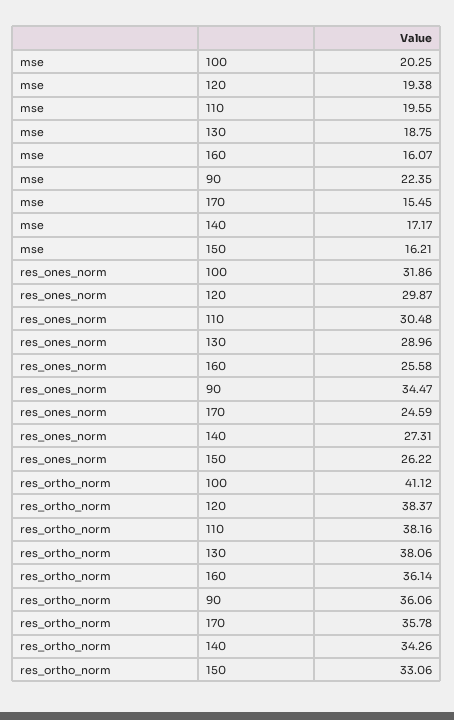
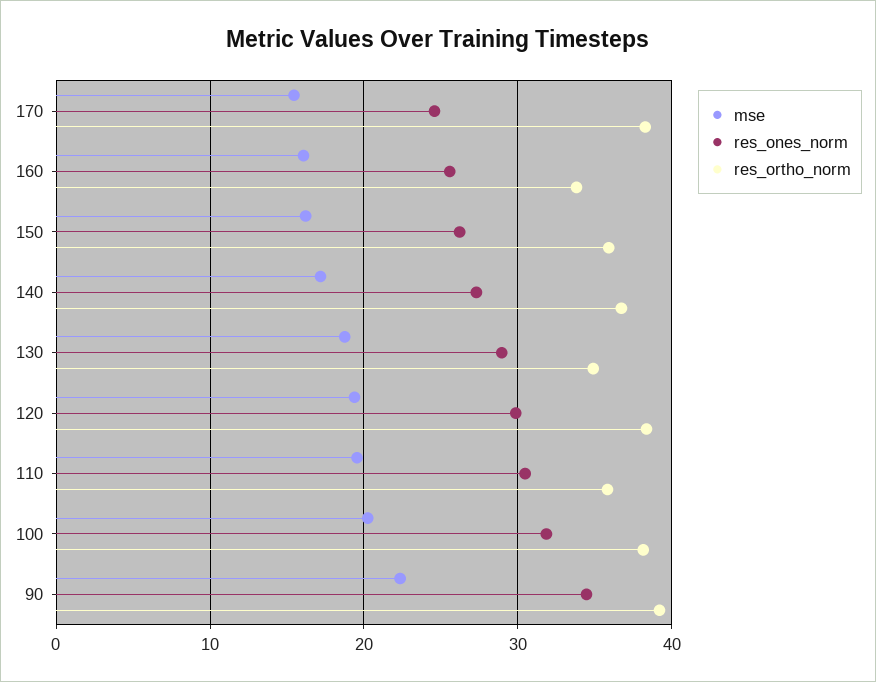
  {
    "mse": {
      "100": 20.25,
      "120": 19.38,
      "110": 19.55,
      "130": 18.75,
      "160": 16.07,
      "90": 22.35,
      "170": 15.45,
      "140": 17.17,
      "150": 16.21
    },
    "res_ones_norm": {
      "100": 31.86,
      "120": 29.87,
      "110": 30.48,
      "130": 28.96,
      "160": 25.58,
      "90": 34.47,
      "170": 24.59,
      "140": 27.31,
      "150": 26.22
    },
    "res_ortho_norm": {
-     "100": 41.12,
+     "100": 38,
      "120": 38.37,
-     "110": 38.16,
+     "110": 36,
-     "130": 38.06,
+     "130": 35,
-     "160": 36.14,
+     "160": 34,
-     "90": 36.06,
+     "90": 39,
-     "170": 35.78,
+     "170": 38,
-     "140": 34.26,
+     "140": 37,
-     "150": 33.06
+     "150": 36
    }
  }

